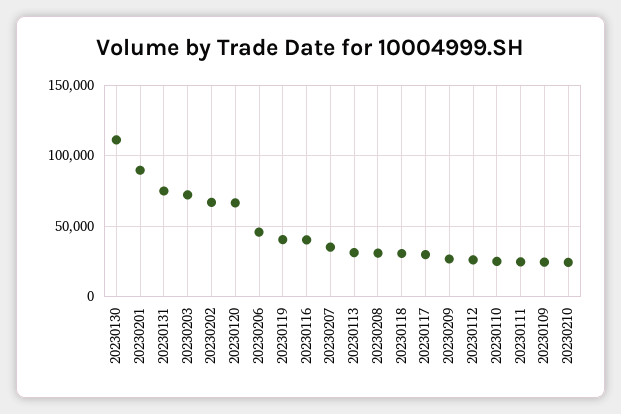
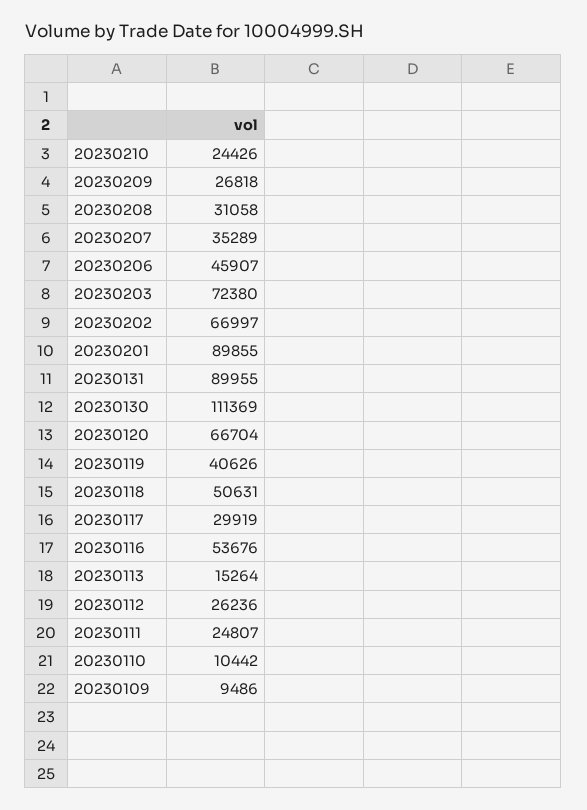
  {
    "20230130": 111369,
    "20230201": 89855,
-   "20230131": 75000,
+   "20230131": 89955,
    "20230203": 72380,
    "20230202": 66997,
    "20230120": 66704,
    "20230206": 45907,
    "20230119": 40626,
-   "20230116": 40000,
+   "20230116": 53676,
    "20230207": 35289,
-   "20230113": 30000,
+   "20230113": 15264,
    "20230208": 31058,
-   "20230118": 30000,
+   "20230118": 50631,
    "20230117": 29919,
    "20230209": 26818,
    "20230112": 26236,
-   "20230110": 25000,
+   "20230110": 10442,
    "20230111": 24807,
-   "20230109": 25000,
+   "20230109": 9486,
    "20230210": 24426
  }

